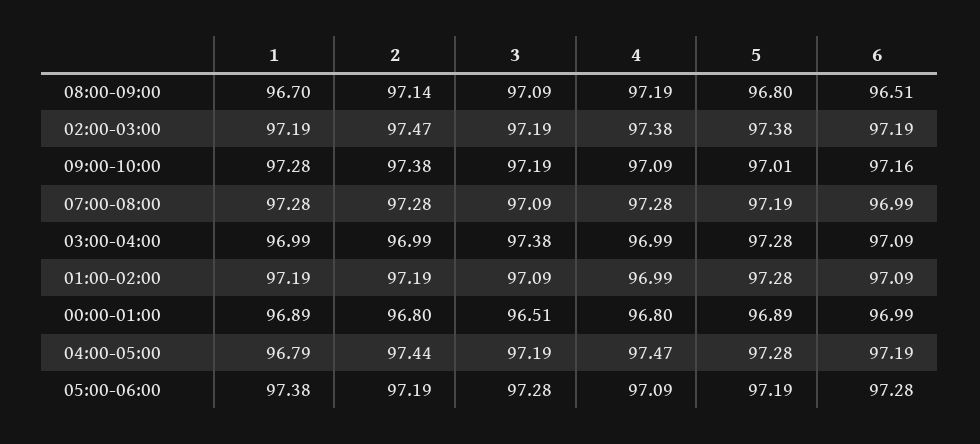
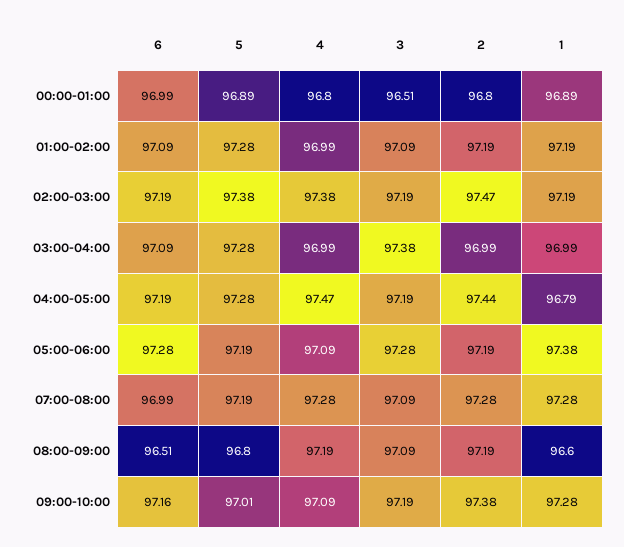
  {
    "1": {
-     "08:00-09:00": 96.7,
+     "08:00-09:00": 96.6,
      "02:00-03:00": 97.19,
      "09:00-10:00": 97.28,
      "07:00-08:00": 97.28,
      "03:00-04:00": 96.99,
      "01:00-02:00": 97.19,
      "00:00-01:00": 96.89,
      "04:00-05:00": 96.79,
      "05:00-06:00": 97.38
    },
    "2": {
-     "08:00-09:00": 97.14,
+     "08:00-09:00": 97.19,
      "02:00-03:00": 97.47,
      "09:00-10:00": 97.38,
      "07:00-08:00": 97.28,
      "03:00-04:00": 96.99,
      "01:00-02:00": 97.19,
      "00:00-01:00": 96.8,
      "04:00-05:00": 97.44,
      "05:00-06:00": 97.19
    },
    "3": {
      "08:00-09:00": 97.09,
      "02:00-03:00": 97.19,
      "09:00-10:00": 97.19,
      "07:00-08:00": 97.09,
      "03:00-04:00": 97.38,
      "01:00-02:00": 97.09,
      "00:00-01:00": 96.51,
      "04:00-05:00": 97.19,
      "05:00-06:00": 97.28
    },
    "4": {
      "08:00-09:00": 97.19,
      "02:00-03:00": 97.38,
      "09:00-10:00": 97.09,
      "07:00-08:00": 97.28,
      "03:00-04:00": 96.99,
      "01:00-02:00": 96.99,
      "00:00-01:00": 96.8,
      "04:00-05:00": 97.47,
      "05:00-06:00": 97.09
    },
    "5": {
      "08:00-09:00": 96.8,
      "02:00-03:00": 97.38,
      "09:00-10:00": 97.01,
      "07:00-08:00": 97.19,
      "03:00-04:00": 97.28,
      "01:00-02:00": 97.28,
      "00:00-01:00": 96.89,
      "04:00-05:00": 97.28,
      "05:00-06:00": 97.19
    },
    "6": {
      "08:00-09:00": 96.51,
      "02:00-03:00": 97.19,
      "09:00-10:00": 97.16,
      "07:00-08:00": 96.99,
      "03:00-04:00": 97.09,
      "01:00-02:00": 97.09,
      "00:00-01:00": 96.99,
      "04:00-05:00": 97.19,
      "05:00-06:00": 97.28
    }
  }

